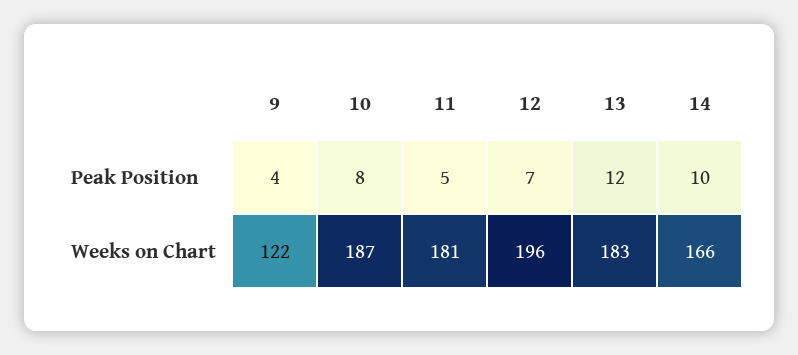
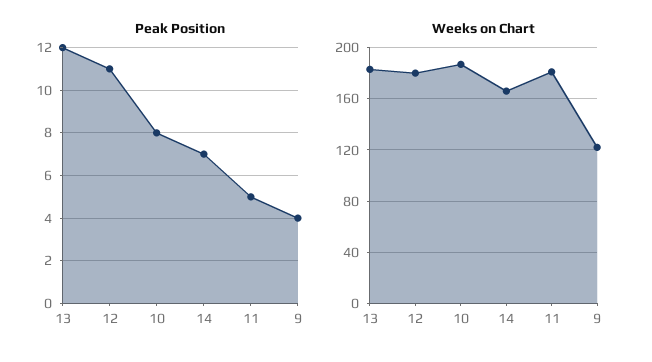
  {
    "Peak Position": {
      "9": 4,
      "10": 8,
      "11": 5,
-     "12": 7,
+     "12": 11,
      "13": 12,
-     "14": 10
+     "14": 7
    },
    "Weeks on Chart": {
      "9": 122,
      "10": 187,
      "11": 181,
-     "12": 196,
+     "12": 180,
      "13": 183,
      "14": 166
    }
  }

